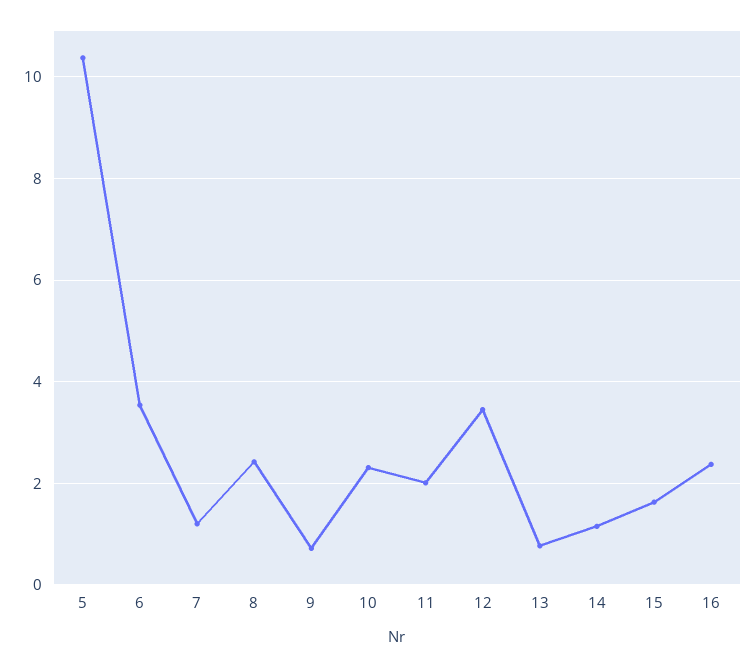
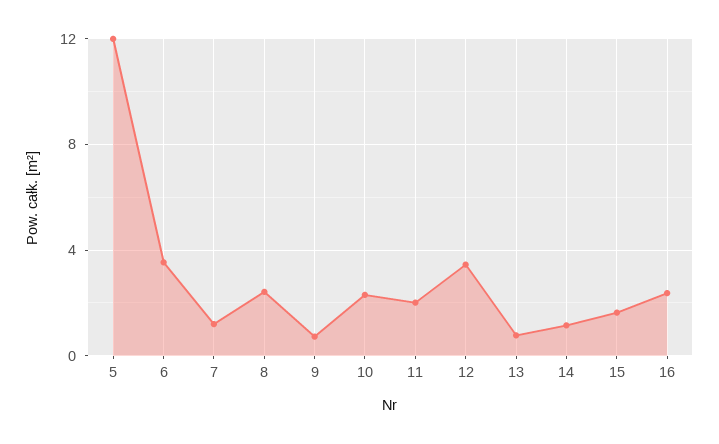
  {
-   "5": 10.4,
+   "5": 12,
    "6": 3.6,
    "7": 1.2,
    "8": 2.4,
    "9": 0.8,
    "10": 2.4,
    "11": 2,
    "12": 3.4,
    "13": 0.8,
    "14": 1.2,
    "15": 1.6,
    "16": 2.4
  }

